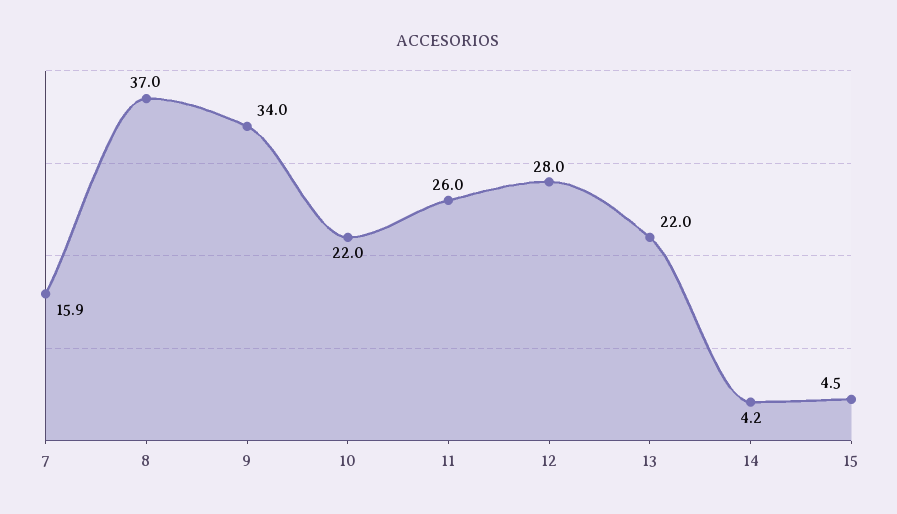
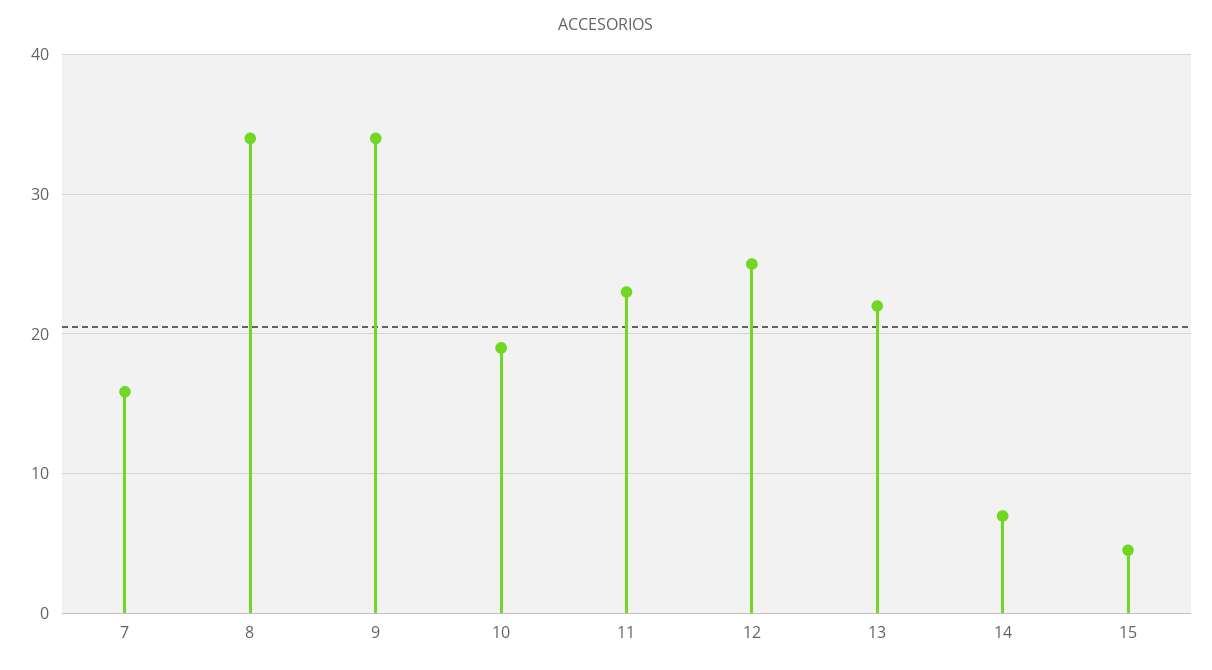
  {
    "7": 15.9,
-   "8": 37,
+   "8": 34,
    "9": 34,
-   "10": 22,
+   "10": 19,
-   "11": 26,
+   "11": 23,
-   "12": 28,
+   "12": 25,
    "13": 22,
-   "14": 4.2,
+   "14": 7,
    "15": 4.5
  }

